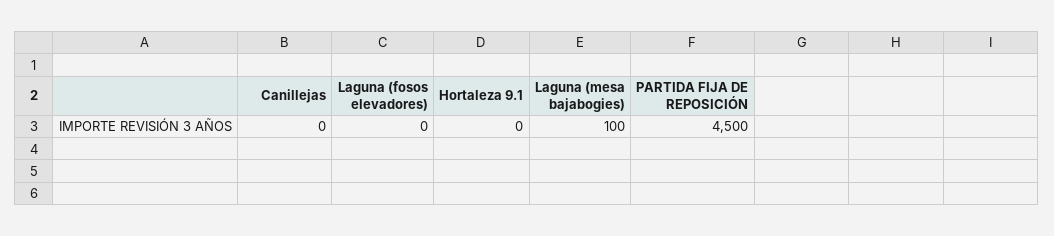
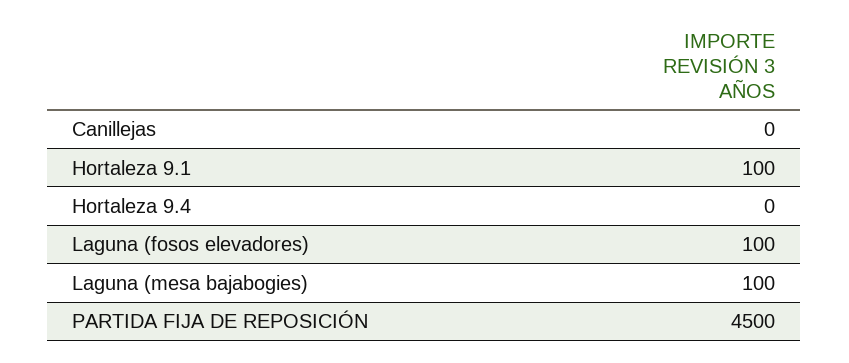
  {
    "Canillejas": 0,
-   "Laguna (fosos elevadores)": 0,
+   "Laguna (fosos elevadores)": 100,
-   "Hortaleza 9.1": 0,
+   "Hortaleza 9.1": 100,
    "Laguna (mesa bajabogies)": 100,
-   "PARTIDA FIJA DE REPOSICIÓN": 4500
+   "PARTIDA FIJA DE REPOSICIÓN": 4500,
+   "Hortaleza 9.4": 0
  }

